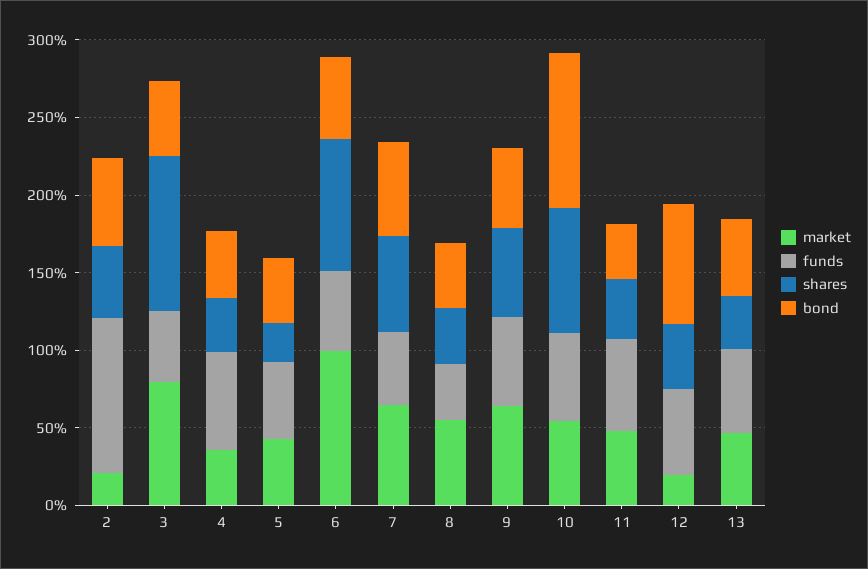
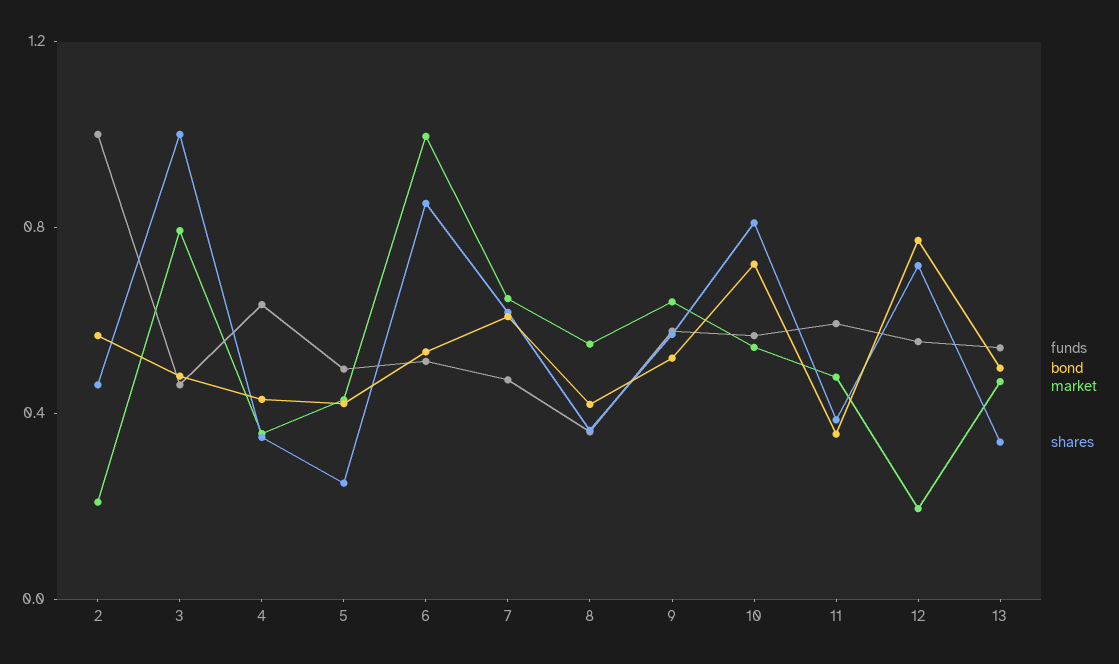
  {
    "market": {
      "2": 0.2,
      "3": 0.8,
      "4": 0.4,
      "5": 0.4,
      "6": 1,
      "7": 0.6,
      "8": 0.5,
      "9": 0.6,
      "10": 0.5,
      "11": 0.5,
      "12": 0.2,
      "13": 0.5
    },
    "funds": {
      "2": 1,
      "3": 0.5,
      "4": 0.6,
      "5": 0.5,
      "6": 0.5,
      "7": 0.5,
      "8": 0.4,
      "9": 0.6,
      "10": 0.6,
      "11": 0.6,
      "12": 0.6,
      "13": 0.5
    },
    "shares": {
      "2": 0.5,
      "3": 1,
      "4": 0.3,
      "5": 0.3,
      "6": 0.9,
      "7": 0.6,
      "8": 0.4,
      "9": 0.6,
      "10": 0.8,
      "11": 0.4,
-     "12": 0.4,
+     "12": 0.7,
      "13": 0.3
    },
    "bond": {
      "2": 0.6,
      "3": 0.5,
      "4": 0.4,
      "5": 0.4,
      "6": 0.5,
      "7": 0.6,
      "8": 0.4,
      "9": 0.5,
-     "10": 1,
+     "10": 0.7,
      "11": 0.4,
      "12": 0.8,
      "13": 0.5
    }
  }

